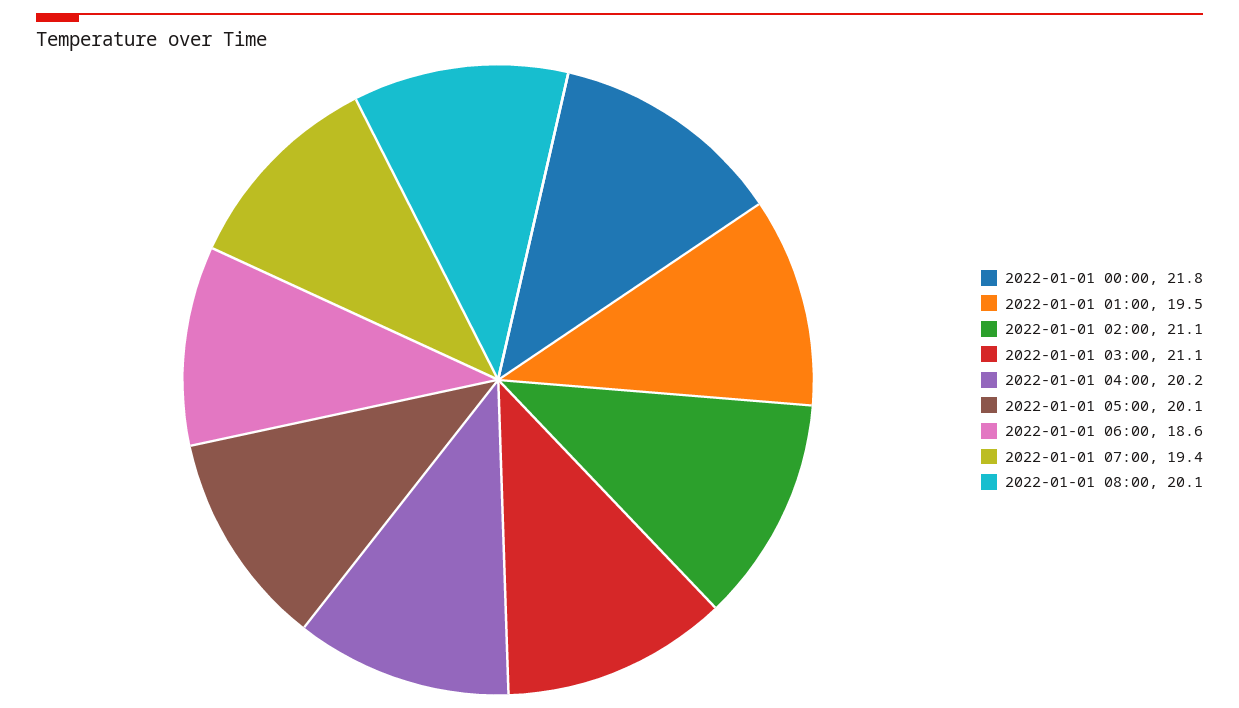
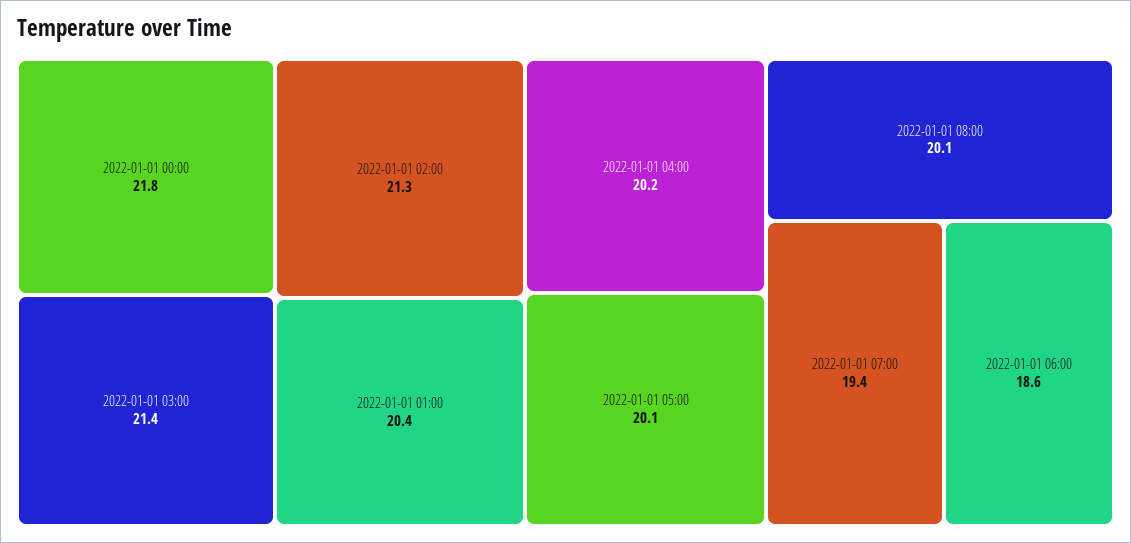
  {
    "2022-01-01 00:00": 21.8,
-   "2022-01-01 01:00": 19.5,
+   "2022-01-01 01:00": 20.4,
-   "2022-01-01 02:00": 21.1,
+   "2022-01-01 02:00": 21.3,
-   "2022-01-01 03:00": 21.1,
+   "2022-01-01 03:00": 21.4,
    "2022-01-01 04:00": 20.2,
    "2022-01-01 05:00": 20.1,
    "2022-01-01 06:00": 18.6,
    "2022-01-01 07:00": 19.4,
    "2022-01-01 08:00": 20.1
  }

